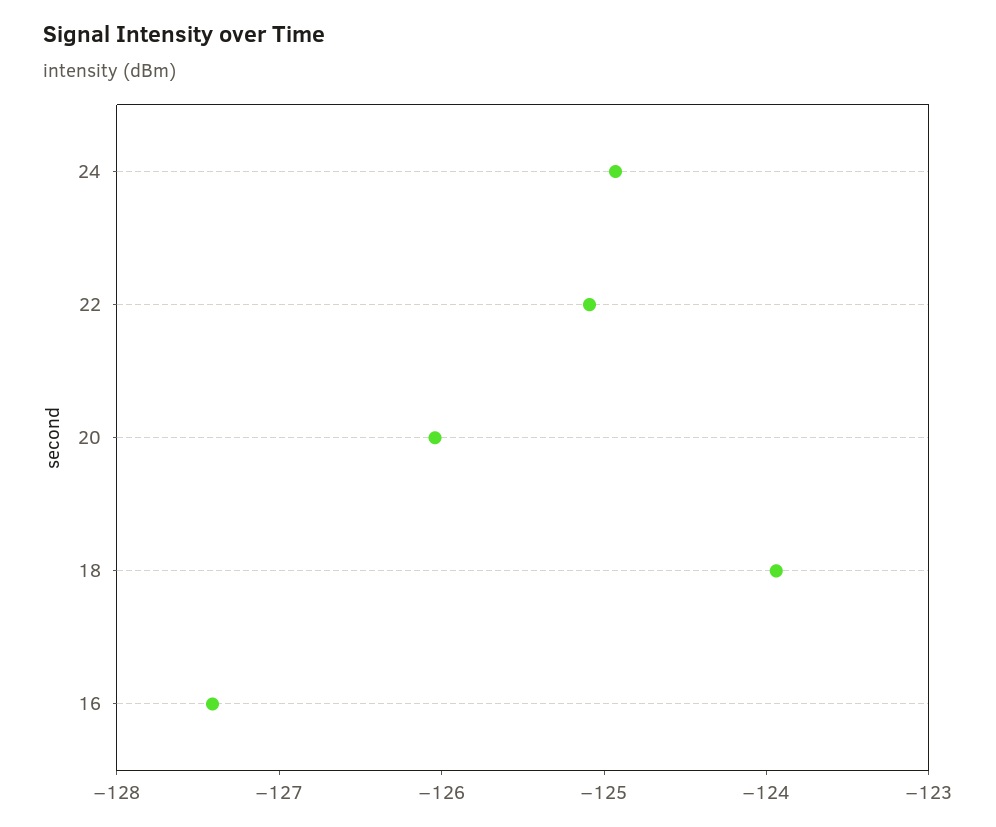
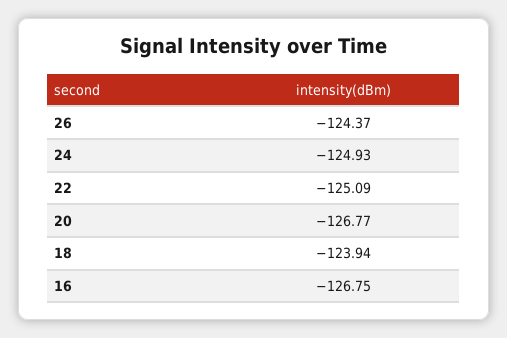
  {
    "24": -124.93,
    "22": -125.09,
-   "20": -126,
+   "20": -126.77,
    "18": -123.94,
-   "16": -127.4
+   "16": -126.75,
+   "26": -124.37
  }

